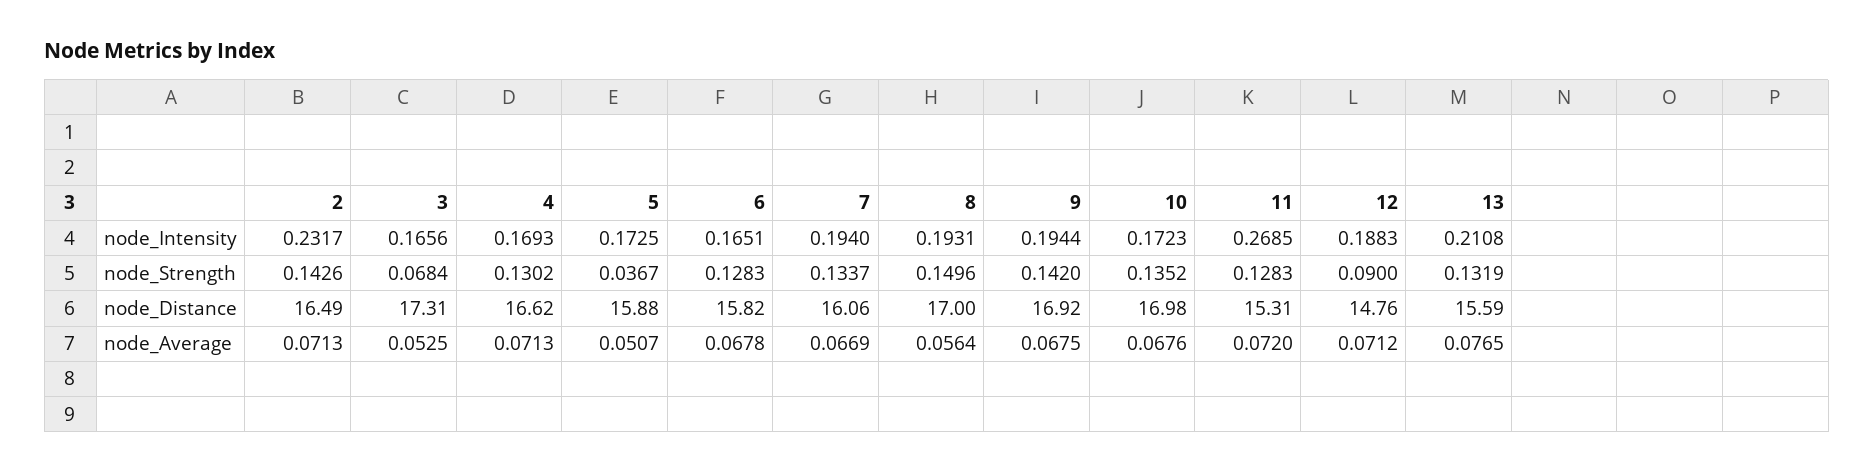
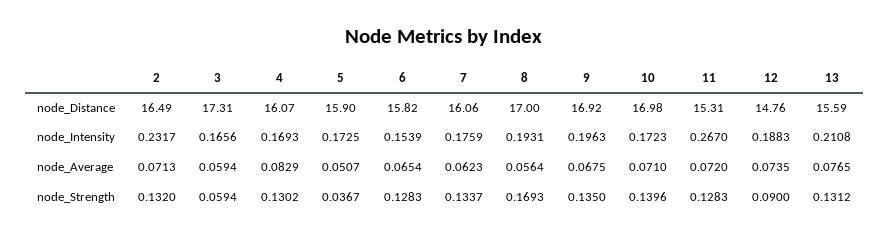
  {
    "2": {
      "node_Intensity": 0.2317,
-     "node_Strength": 0.1426,
+     "node_Strength": 0.132,
      "node_Distance": 16.49,
      "node_Average": 0.0713
    },
    "3": {
      "node_Intensity": 0.1656,
-     "node_Strength": 0.0684,
+     "node_Strength": 0.0594,
      "node_Distance": 17.31,
-     "node_Average": 0.0525
+     "node_Average": 0.0594
    },
    "4": {
      "node_Intensity": 0.1693,
      "node_Strength": 0.1302,
-     "node_Distance": 16.62,
+     "node_Distance": 16.07,
-     "node_Average": 0.0713
+     "node_Average": 0.0829
    },
    "5": {
      "node_Intensity": 0.1725,
      "node_Strength": 0.0367,
-     "node_Distance": 15.88,
+     "node_Distance": 15.9,
      "node_Average": 0.0507
    },
    "6": {
-     "node_Intensity": 0.1651,
+     "node_Intensity": 0.1539,
      "node_Strength": 0.1283,
      "node_Distance": 15.82,
-     "node_Average": 0.0678
+     "node_Average": 0.0654
    },
    "7": {
-     "node_Intensity": 0.194,
+     "node_Intensity": 0.1759,
      "node_Strength": 0.1337,
      "node_Distance": 16.06,
-     "node_Average": 0.0669
+     "node_Average": 0.0623
    },
    "8": {
      "node_Intensity": 0.1931,
-     "node_Strength": 0.1496,
+     "node_Strength": 0.1693,
      "node_Distance": 17,
      "node_Average": 0.0564
    },
    "9": {
-     "node_Intensity": 0.1944,
+     "node_Intensity": 0.1963,
-     "node_Strength": 0.142,
+     "node_Strength": 0.135,
      "node_Distance": 16.92,
      "node_Average": 0.0675
    },
    "10": {
      "node_Intensity": 0.1723,
-     "node_Strength": 0.1352,
+     "node_Strength": 0.1396,
      "node_Distance": 16.98,
-     "node_Average": 0.0676
+     "node_Average": 0.071
    },
    "11": {
-     "node_Intensity": 0.2685,
+     "node_Intensity": 0.267,
      "node_Strength": 0.1283,
      "node_Distance": 15.31,
      "node_Average": 0.072
    },
    "12": {
      "node_Intensity": 0.1883,
      "node_Strength": 0.09,
      "node_Distance": 14.76,
-     "node_Average": 0.0712
+     "node_Average": 0.0735
    },
    "13": {
      "node_Intensity": 0.2108,
-     "node_Strength": 0.1319,
+     "node_Strength": 0.1312,
      "node_Distance": 15.59,
      "node_Average": 0.0765
    }
  }

